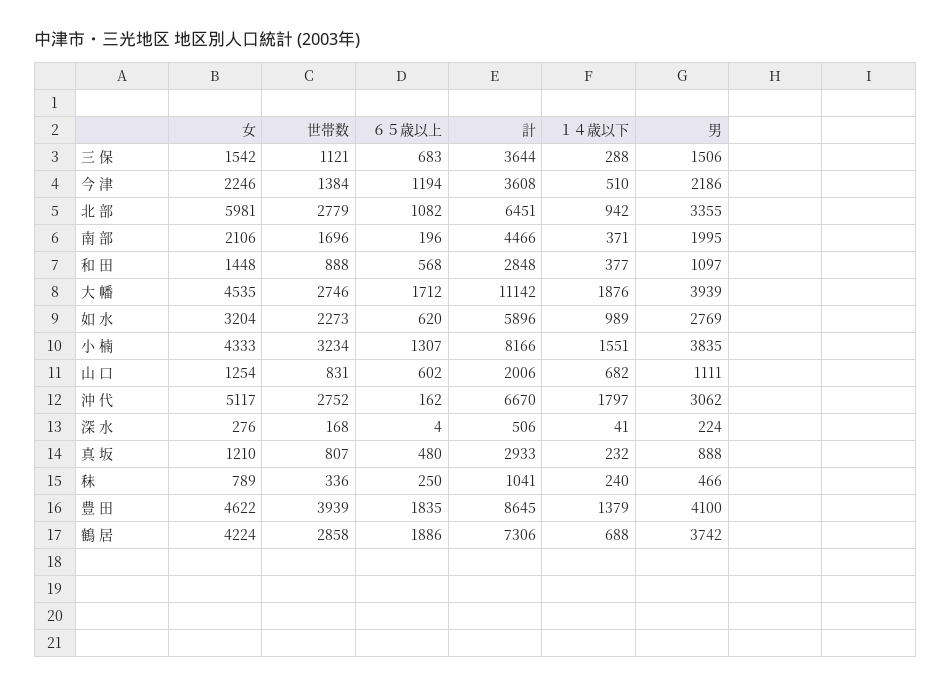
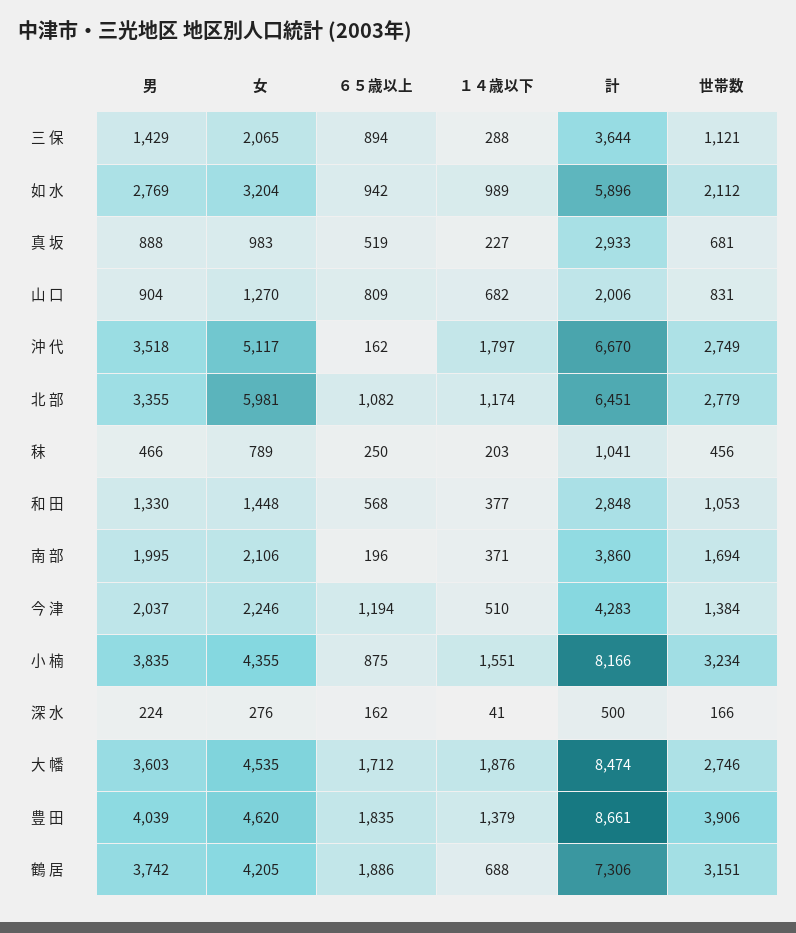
  {
    "女": {
-     "三 保": 1542,
+     "三 保": 2065,
      "今 津": 2246,
      "北 部": 5981,
      "南 部": 2106,
      "和 田": 1448,
      "大 幡": 4535,
      "如 水": 3204,
-     "小 楠": 4333,
+     "小 楠": 4355,
-     "山 口": 1254,
+     "山 口": 1270,
      "沖 代": 5117,
      "深 水": 276,
-     "真 坂": 1210,
+     "真 坂": 983,
      "秣": 789,
-     "豊 田": 4622,
+     "豊 田": 4620,
-     "鶴 居": 4224
+     "鶴 居": 4205
    },
    "世帯数": {
      "三 保": 1121,
      "今 津": 1384,
      "北 部": 2779,
-     "南 部": 1696,
+     "南 部": 1694,
-     "和 田": 888,
+     "和 田": 1053,
      "大 幡": 2746,
-     "如 水": 2273,
+     "如 水": 2112,
      "小 楠": 3234,
      "山 口": 831,
-     "沖 代": 2752,
+     "沖 代": 2749,
-     "深 水": 168,
+     "深 水": 166,
-     "真 坂": 807,
+     "真 坂": 681,
-     "秣": 336,
+     "秣": 456,
-     "豊 田": 3939,
+     "豊 田": 3906,
-     "鶴 居": 2858
+     "鶴 居": 3151
    },
    "６５歳以上": {
-     "三 保": 683,
+     "三 保": 894,
      "今 津": 1194,
      "北 部": 1082,
      "南 部": 196,
      "和 田": 568,
      "大 幡": 1712,
-     "如 水": 620,
+     "如 水": 942,
-     "小 楠": 1307,
+     "小 楠": 875,
-     "山 口": 602,
+     "山 口": 809,
      "沖 代": 162,
-     "深 水": 4,
+     "深 水": 162,
-     "真 坂": 480,
+     "真 坂": 519,
      "秣": 250,
      "豊 田": 1835,
      "鶴 居": 1886
    },
    "計": {
      "三 保": 3644,
-     "今 津": 3608,
+     "今 津": 4283,
      "北 部": 6451,
-     "南 部": 4466,
+     "南 部": 3860,
      "和 田": 2848,
-     "大 幡": 11142,
+     "大 幡": 8474,
      "如 水": 5896,
      "小 楠": 8166,
      "山 口": 2006,
      "沖 代": 6670,
-     "深 水": 506,
+     "深 水": 500,
      "真 坂": 2933,
      "秣": 1041,
-     "豊 田": 8645,
+     "豊 田": 8661,
      "鶴 居": 7306
    },
    "１４歳以下": {
      "三 保": 288,
      "今 津": 510,
-     "北 部": 942,
+     "北 部": 1174,
      "南 部": 371,
      "和 田": 377,
      "大 幡": 1876,
      "如 水": 989,
      "小 楠": 1551,
      "山 口": 682,
      "沖 代": 1797,
      "深 水": 41,
-     "真 坂": 232,
+     "真 坂": 227,
-     "秣": 240,
+     "秣": 203,
      "豊 田": 1379,
      "鶴 居": 688
    },
    "男": {
-     "三 保": 1506,
+     "三 保": 1429,
-     "今 津": 2186,
+     "今 津": 2037,
      "北 部": 3355,
      "南 部": 1995,
-     "和 田": 1097,
+     "和 田": 1330,
-     "大 幡": 3939,
+     "大 幡": 3603,
      "如 水": 2769,
      "小 楠": 3835,
-     "山 口": 1111,
+     "山 口": 904,
-     "沖 代": 3062,
+     "沖 代": 3518,
      "深 水": 224,
      "真 坂": 888,
      "秣": 466,
-     "豊 田": 4100,
+     "豊 田": 4039,
      "鶴 居": 3742
    }
  }

